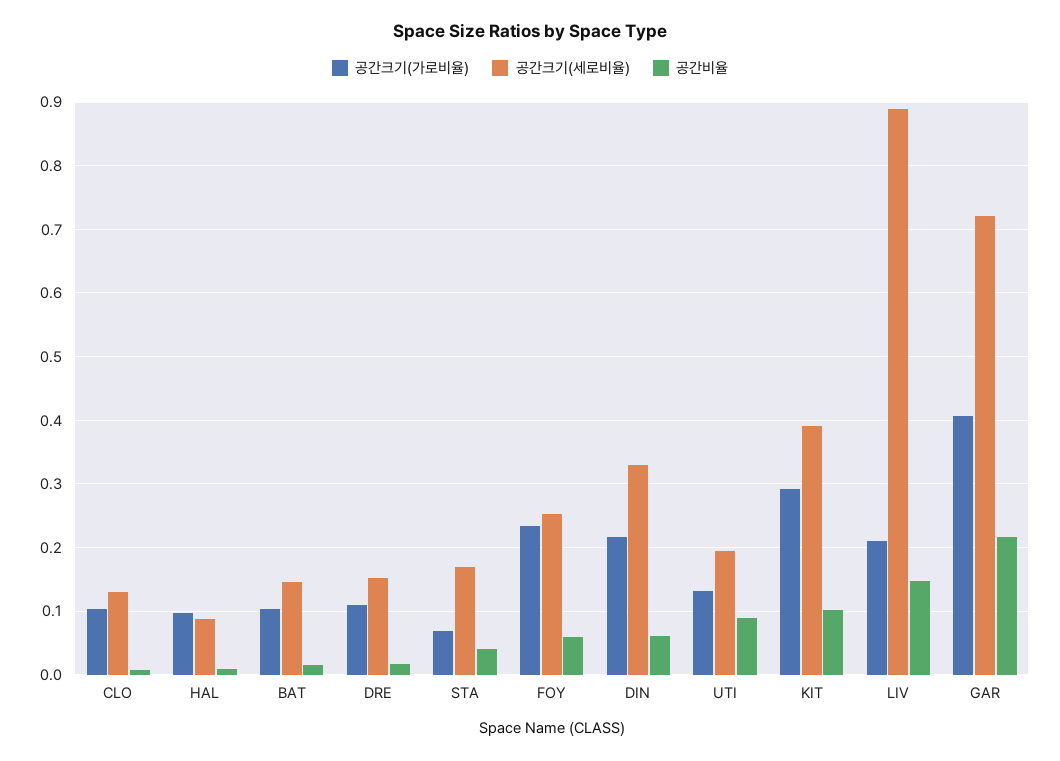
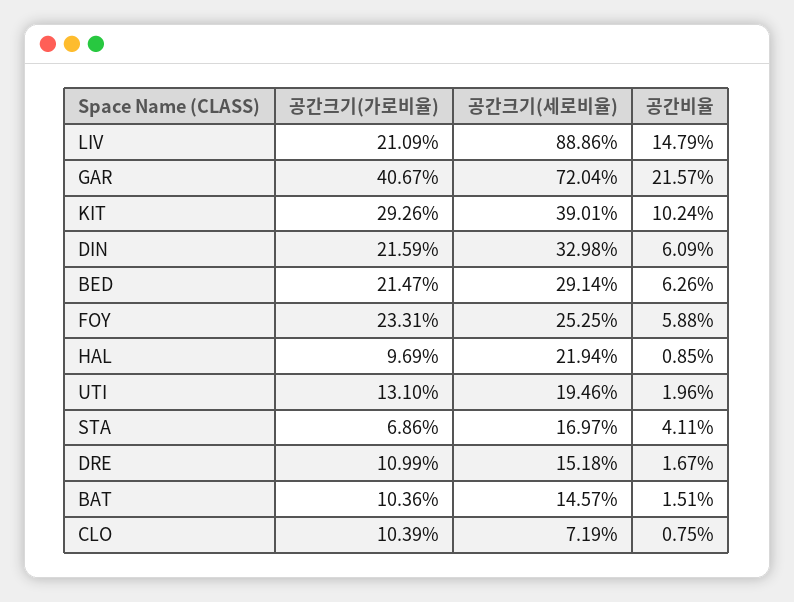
  {
    "공간크기(가로비율)": {
      "CLO": 0.1039,
      "HAL": 0.0969,
      "BAT": 0.1036,
      "DRE": 0.1099,
      "STA": 0.0686,
      "FOY": 0.2331,
      "DIN": 0.2159,
      "UTI": 0.131,
      "KIT": 0.2926,
      "LIV": 0.2109,
-     "GAR": 0.4067
+     "GAR": 0.4067,
+     "BED": 0.2147
    },
    "공간크기(세로비율)": {
-     "CLO": 0.13,
+     "CLO": 0.0719,
-     "HAL": 0.09,
+     "HAL": 0.2194,
      "BAT": 0.1457,
      "DRE": 0.1518,
      "STA": 0.1697,
      "FOY": 0.2525,
      "DIN": 0.3298,
      "UTI": 0.1946,
      "KIT": 0.3901,
      "LIV": 0.8886,
-     "GAR": 0.7204
+     "GAR": 0.7204,
+     "BED": 0.2914
    },
    "공간비율": {
      "CLO": 0.0075,
      "HAL": 0.0085,
      "BAT": 0.0151,
      "DRE": 0.0167,
      "STA": 0.0411,
      "FOY": 0.0588,
      "DIN": 0.0609,
-     "UTI": 0.09,
+     "UTI": 0.0196,
      "KIT": 0.1024,
      "LIV": 0.1479,
-     "GAR": 0.2157
+     "GAR": 0.2157,
+     "BED": 0.0626
    }
  }

